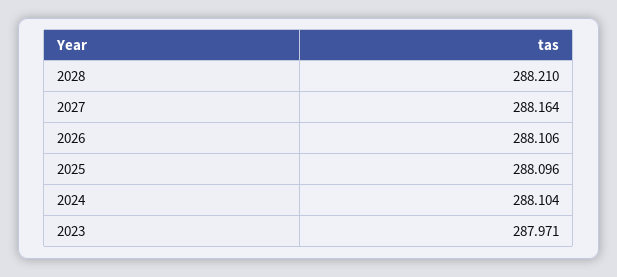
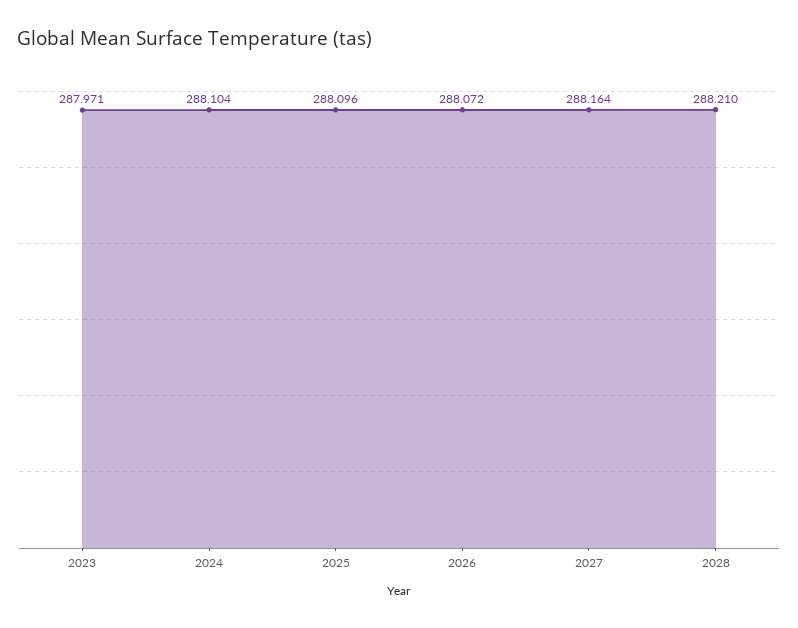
  {
    "2028": 288.21,
    "2027": 288.164,
-   "2026": 288.106,
+   "2026": 288.072,
    "2025": 288.096,
    "2024": 288.104,
    "2023": 287.971
  }

